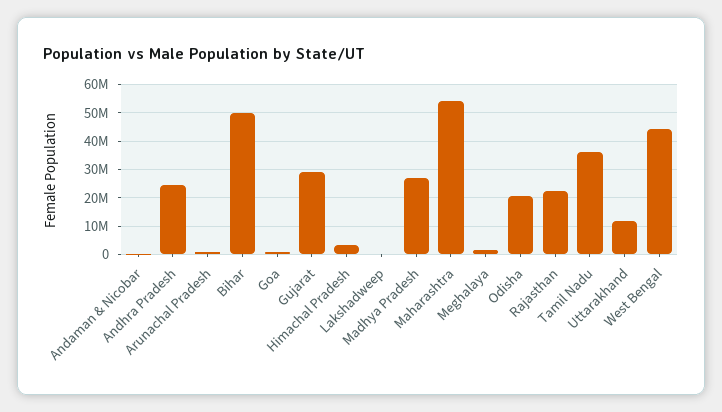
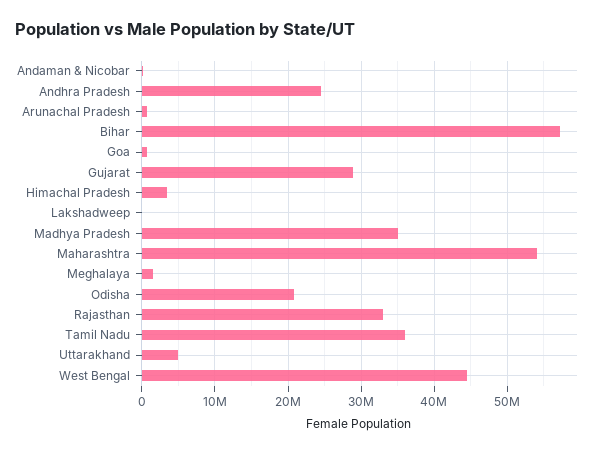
  {
    "Andaman & Nicobar": 0,
    "Andhra Pradesh": 25000000,
    "Arunachal Pradesh": 1000000,
-   "Bihar": 50000000,
+   "Bihar": 57000000,
    "Goa": 1000000,
    "Gujarat": 29000000,
    "Himachal Pradesh": 3000000,
    "Lakshadweep": 0,
-   "Madhya Pradesh": 27500000,
+   "Madhya Pradesh": 35000000,
    "Maharashtra": 54000000,
    "Meghalaya": 1000000,
    "Odisha": 21000000,
-   "Rajasthan": 22500000,
+   "Rajasthan": 33000000,
    "Tamil Nadu": 36000000,
-   "Uttarakhand": 12500000,
+   "Uttarakhand": 5000000,
    "West Bengal": 44000000
  }

